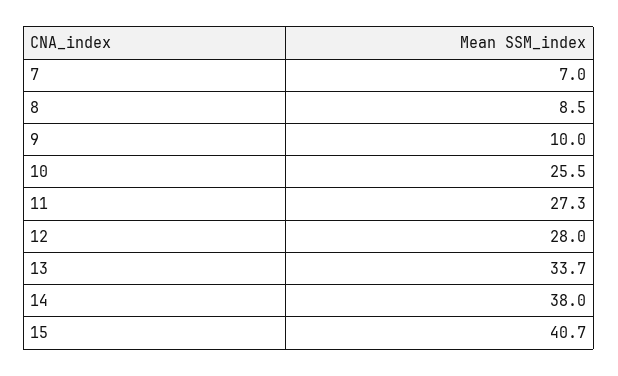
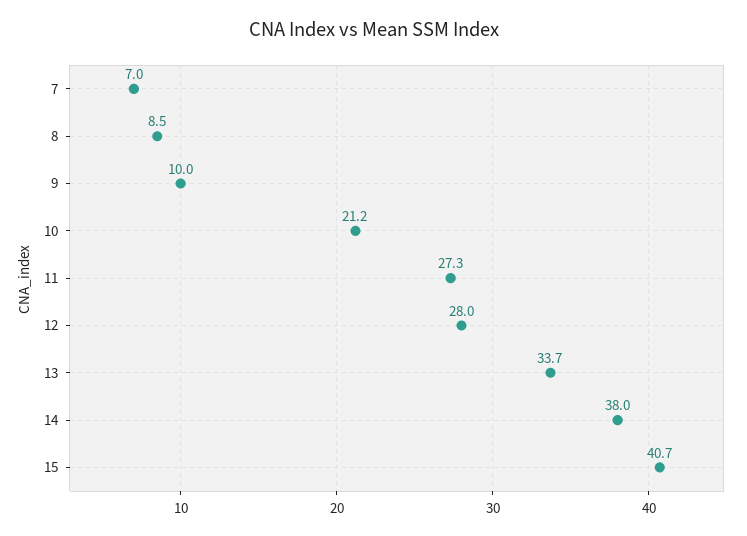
  {
    "7": 7,
    "8": 8.5,
    "9": 10,
-   "10": 25.5,
+   "10": 21.2,
    "11": 27.3,
    "12": 28,
    "13": 33.7,
    "14": 38,
    "15": 40.7
  }

